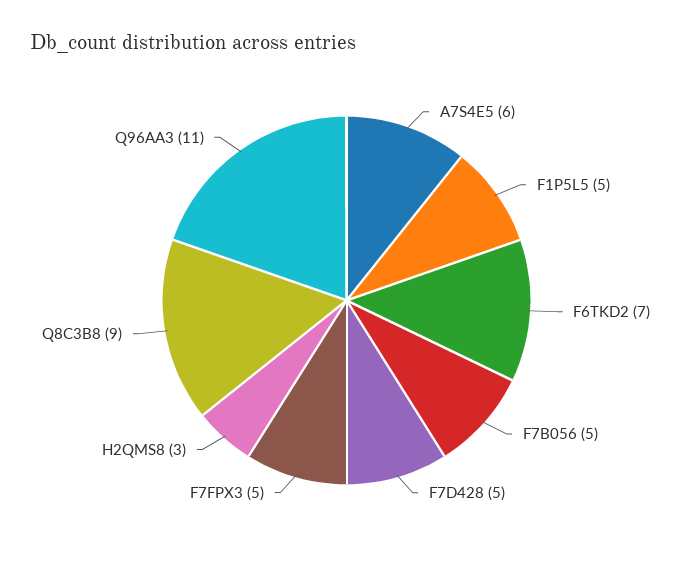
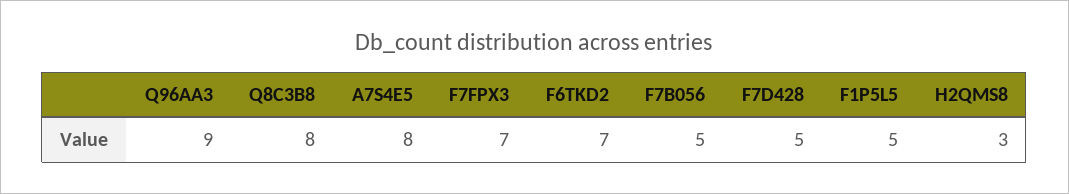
  {
-   "A7S4E5": 6,
+   "A7S4E5": 8,
    "F1P5L5": 5,
    "F6TKD2": 7,
    "F7B056": 5,
    "F7D428": 5,
-   "F7FPX3": 5,
+   "F7FPX3": 7,
    "H2QMS8": 3,
-   "Q8C3B8": 9,
+   "Q8C3B8": 8,
-   "Q96AA3": 11
+   "Q96AA3": 9
  }

